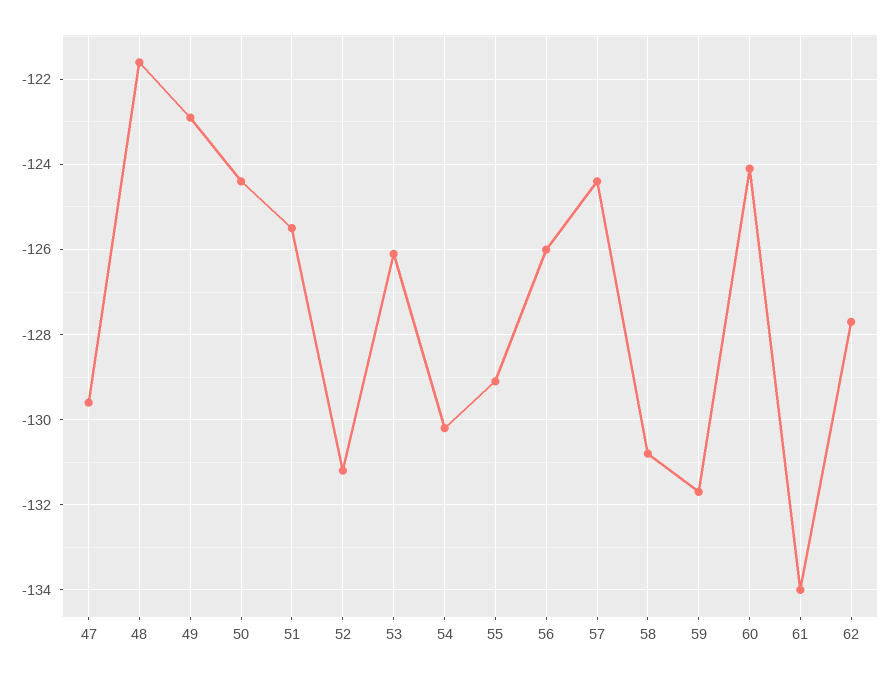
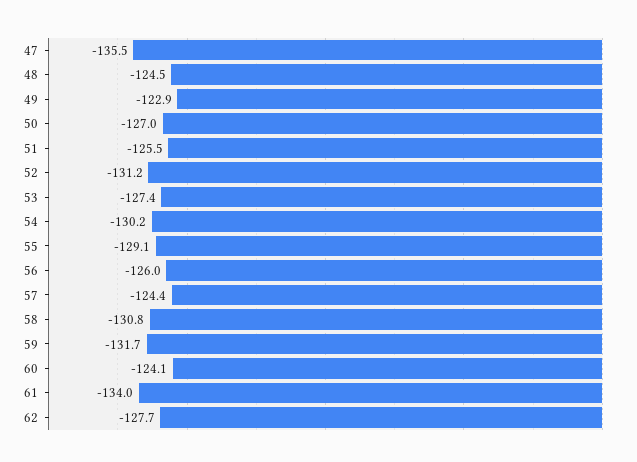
  {
-   "47": -129.5,
+   "47": -135.5,
-   "48": -121.5,
+   "48": -124.5,
    "49": -122.9,
-   "50": -124.5,
+   "50": -127,
    "51": -125.5,
    "52": -131.2,
-   "53": -126,
+   "53": -127.4,
    "54": -130.2,
    "55": -129.1,
    "56": -126,
    "57": -124.4,
    "58": -130.8,
    "59": -131.7,
    "60": -124.1,
    "61": -134,
    "62": -127.7
  }

